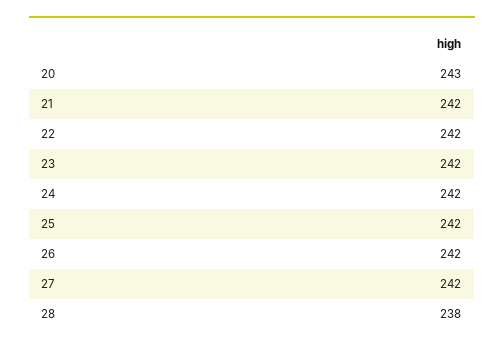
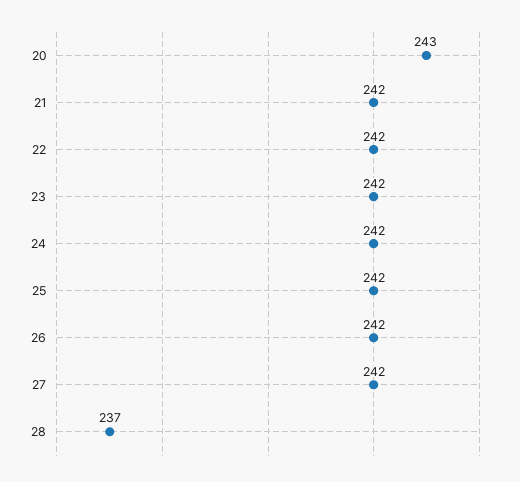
  {
    "20": 243,
    "21": 242,
    "22": 242,
    "23": 242,
    "24": 242,
    "25": 242,
    "26": 242,
    "27": 242,
-   "28": 238
+   "28": 237
  }

